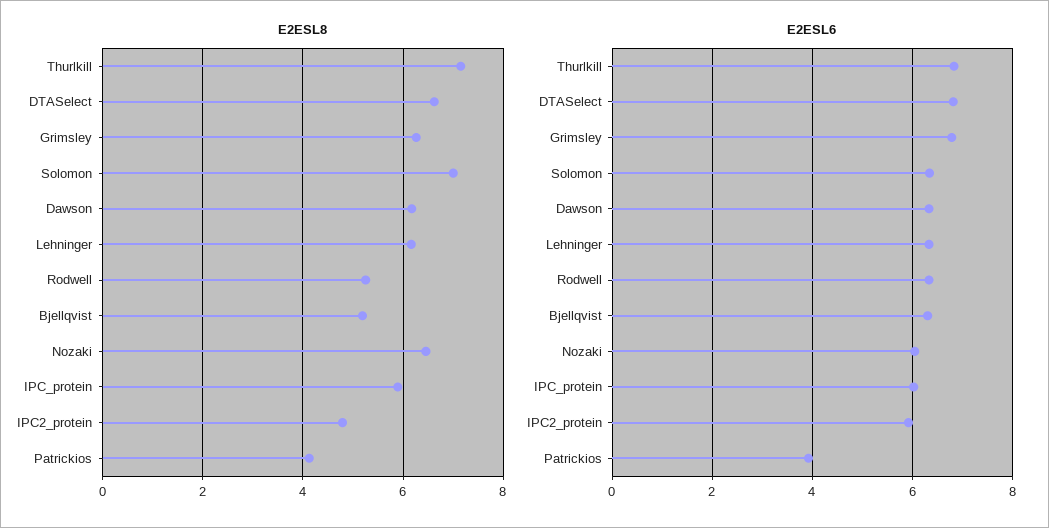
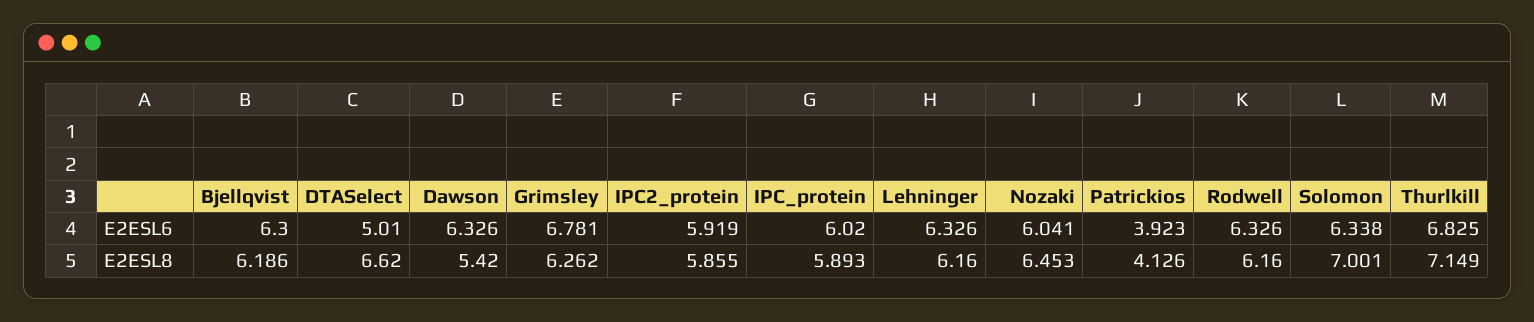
  {
    "E2ESL8": {
      "Thurlkill": 7.149,
      "DTASelect": 6.62,
      "Grimsley": 6.262,
      "Solomon": 7.001,
-     "Dawson": 6.2,
+     "Dawson": 5.42,
      "Lehninger": 6.16,
-     "Rodwell": 5.2,
+     "Rodwell": 6.16,
-     "Bjellqvist": 5.2,
+     "Bjellqvist": 6.186,
      "Nozaki": 6.453,
      "IPC_protein": 5.893,
-     "IPC2_protein": 4.8,
+     "IPC2_protein": 5.855,
      "Patrickios": 4.126
    },
    "E2ESL6": {
      "Thurlkill": 6.825,
-     "DTASelect": 6.8,
+     "DTASelect": 5.01,
      "Grimsley": 6.781,
      "Solomon": 6.338,
      "Dawson": 6.326,
      "Lehninger": 6.326,
      "Rodwell": 6.326,
      "Bjellqvist": 6.3,
      "Nozaki": 6.041,
      "IPC_protein": 6.02,
      "IPC2_protein": 5.919,
      "Patrickios": 3.923
    }
  }

